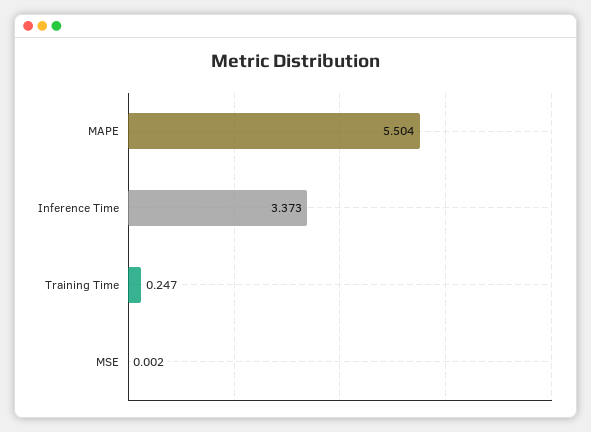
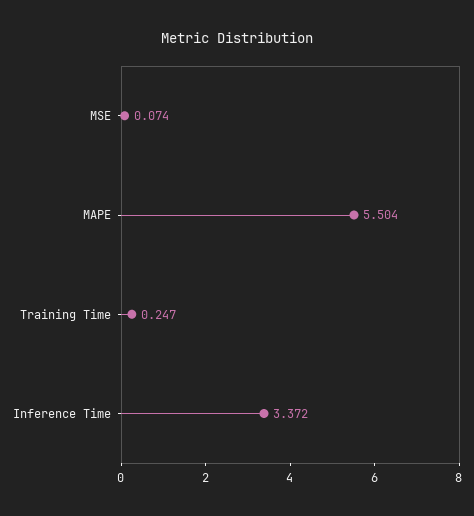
  {
    "MAPE": 5.504,
-   "Inference Time": 3.373,
+   "Inference Time": 3.372,
    "Training Time": 0.247,
-   "MSE": 0.002
+   "MSE": 0.074
  }

